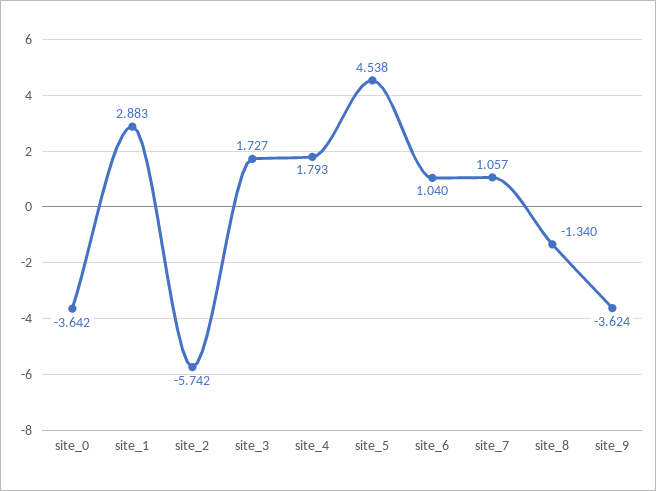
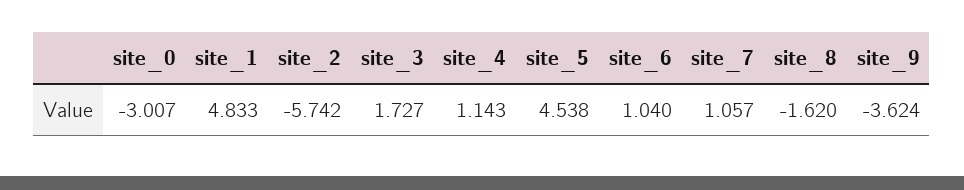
  {
-   "site_0": -3.642,
+   "site_0": -3.007,
-   "site_1": 2.883,
+   "site_1": 4.833,
    "site_2": -5.742,
    "site_3": 1.727,
-   "site_4": 1.793,
+   "site_4": 1.143,
    "site_5": 4.538,
    "site_6": 1.04,
    "site_7": 1.057,
-   "site_8": -1.34,
+   "site_8": -1.62,
    "site_9": -3.624
  }

